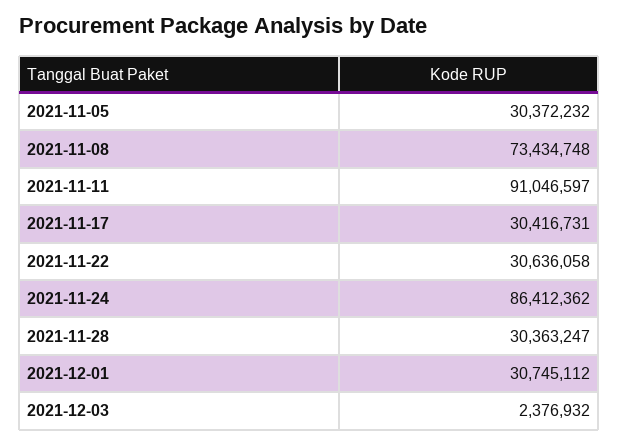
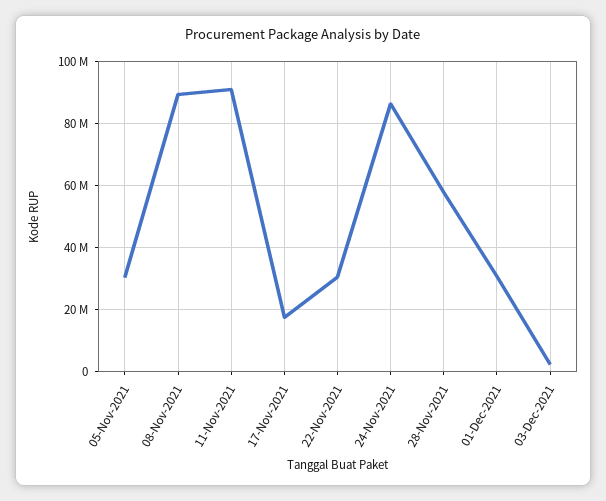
  {
    "2021-11-05": 30372232,
-   "2021-11-08": 73434748,
+   "2021-11-08": 90000000,
    "2021-11-11": 91046597,
-   "2021-11-17": 30416731,
+   "2021-11-17": 18000000,
    "2021-11-22": 30636058,
    "2021-11-24": 86412362,
-   "2021-11-28": 30363247,
+   "2021-11-28": 58000000,
    "2021-12-01": 30745112,
    "2021-12-03": 2376932
  }

